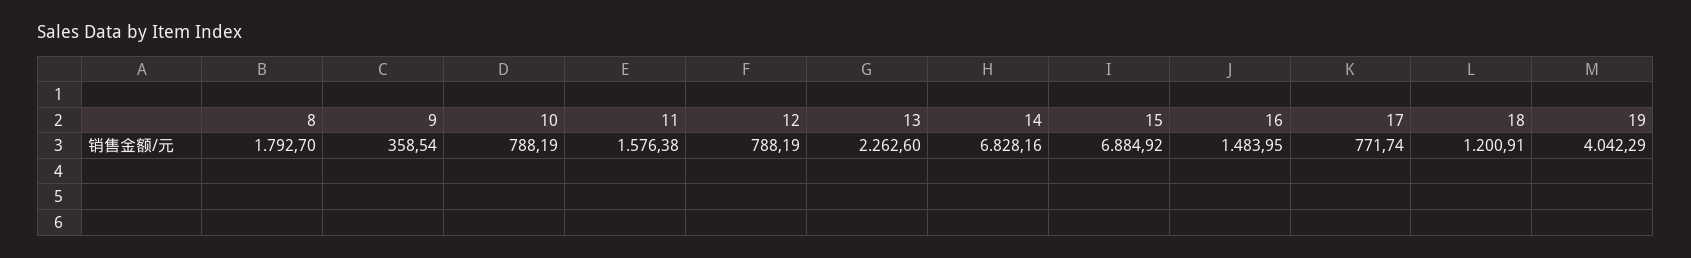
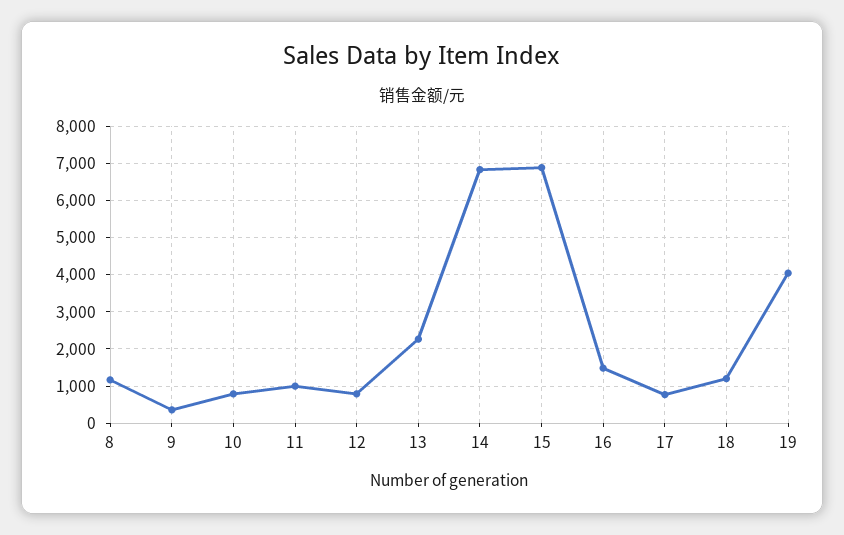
  {
-   "8": 1792.7,
+   "8": 1200,
    "9": 358.54,
    "10": 788.19,
-   "11": 1576.38,
+   "11": 1000,
    "12": 788.19,
    "13": 2262.6,
    "14": 6828.16,
    "15": 6884.92,
    "16": 1483.95,
    "17": 771.74,
    "18": 1200.91,
    "19": 4042.29
  }

